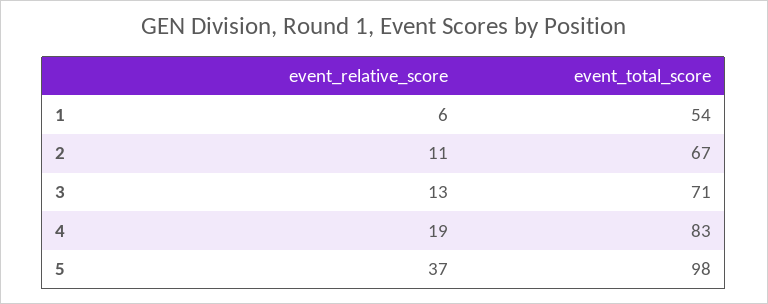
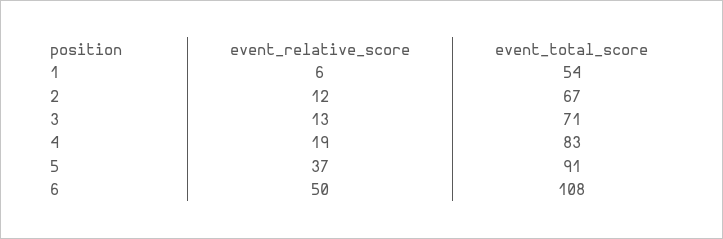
  {
    "event_relative_score": {
      "1": 6,
-     "2": 11,
+     "2": 12,
      "3": 13,
      "4": 19,
-     "5": 37
+     "5": 37,
+     "6": 50
    },
    "event_total_score": {
      "1": 54,
      "2": 67,
      "3": 71,
      "4": 83,
-     "5": 98
+     "5": 91,
+     "6": 108
    }
  }

